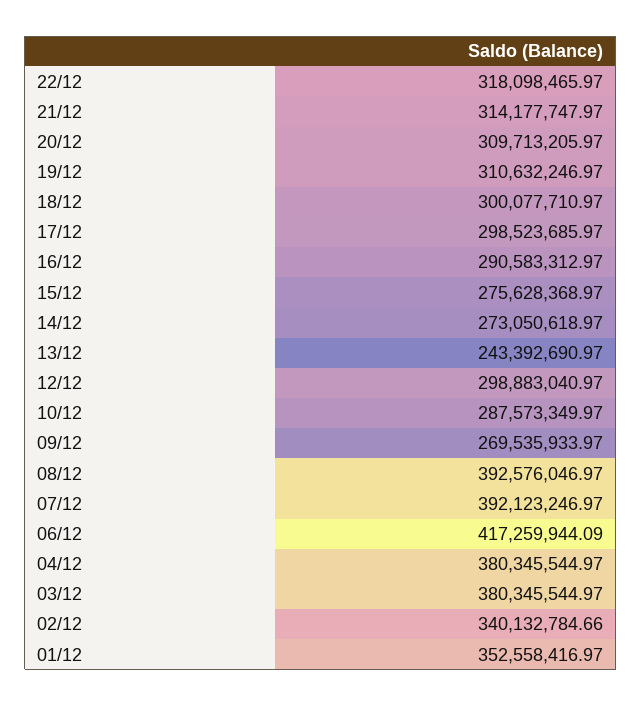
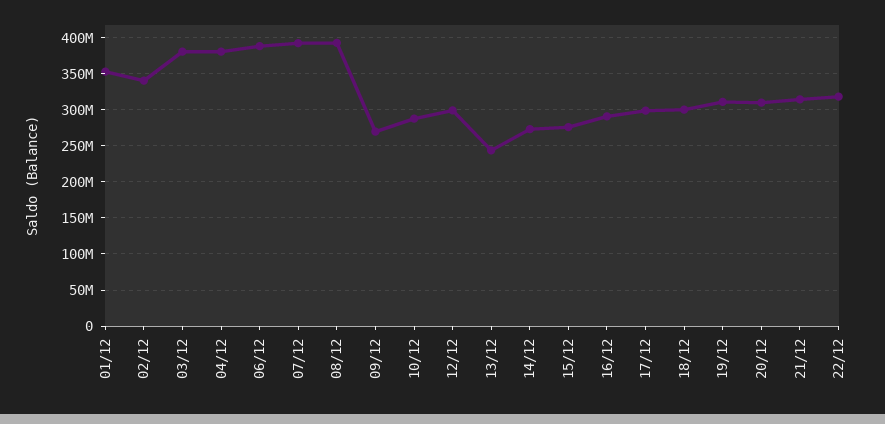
  {
    "22/12": 318098465.97,
    "21/12": 314177747.97,
    "20/12": 309713205.97,
    "19/12": 310632246.97,
    "18/12": 300077710.97,
    "17/12": 298523685.97,
    "16/12": 290583312.97,
    "15/12": 275628368.97,
    "14/12": 273050618.97,
    "13/12": 243392690.97,
    "12/12": 298883040.97,
    "10/12": 287573349.97,
    "09/12": 269535933.97,
    "08/12": 392576046.97,
    "07/12": 392123246.97,
-   "06/12": 417259944.09,
+   "06/12": 390000000,
    "04/12": 380345544.97,
    "03/12": 380345544.97,
    "02/12": 340132784.66,
    "01/12": 352558416.97
  }

